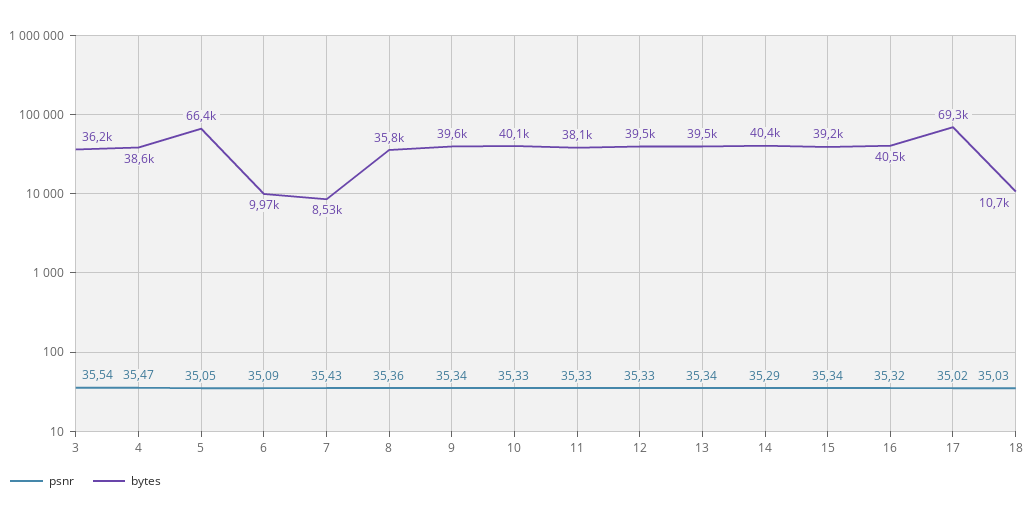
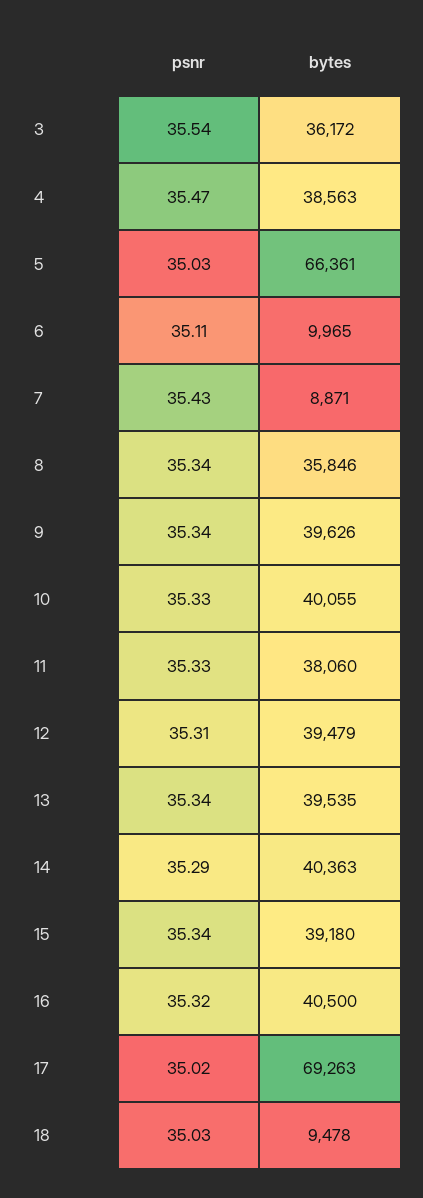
  {
    "psnr": {
      "3": 35.54,
      "4": 35.47,
-     "5": 35.05,
+     "5": 35.03,
-     "6": 35.09,
+     "6": 35.11,
      "7": 35.43,
-     "8": 35.36,
+     "8": 35.34,
      "9": 35.34,
      "10": 35.33,
      "11": 35.33,
-     "12": 35.33,
+     "12": 35.31,
      "13": 35.34,
      "14": 35.29,
      "15": 35.34,
      "16": 35.32,
      "17": 35.02,
      "18": 35.03
    },
    "bytes": {
      "3": 36172,
      "4": 38563,
      "5": 66361,
      "6": 9965,
-     "7": 8530,
+     "7": 8871,
      "8": 35846,
      "9": 39626,
      "10": 40055,
      "11": 38060,
      "12": 39479,
      "13": 39535,
      "14": 40363,
      "15": 39180,
      "16": 40500,
      "17": 69263,
-     "18": 10700
+     "18": 9478
    }
  }

